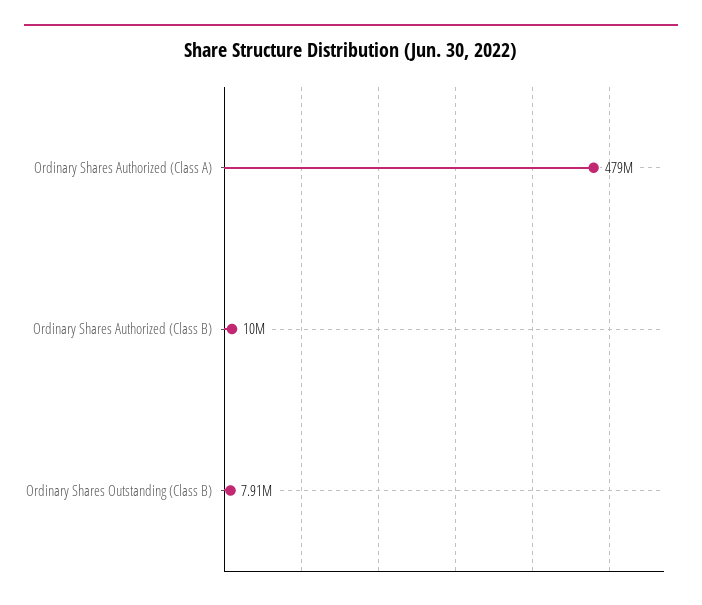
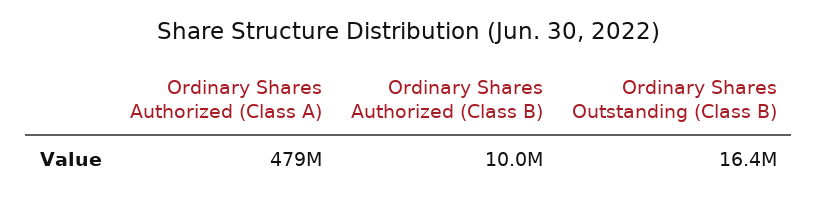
  {
    "Ordinary Shares Authorized (Class A)": 479000000,
    "Ordinary Shares Authorized (Class B)": 10000000,
-   "Ordinary Shares Outstanding (Class B)": 7910000
+   "Ordinary Shares Outstanding (Class B)": 16400000
  }

